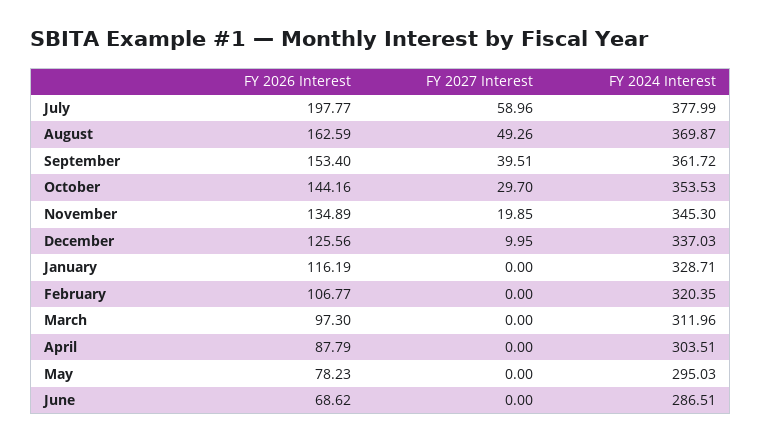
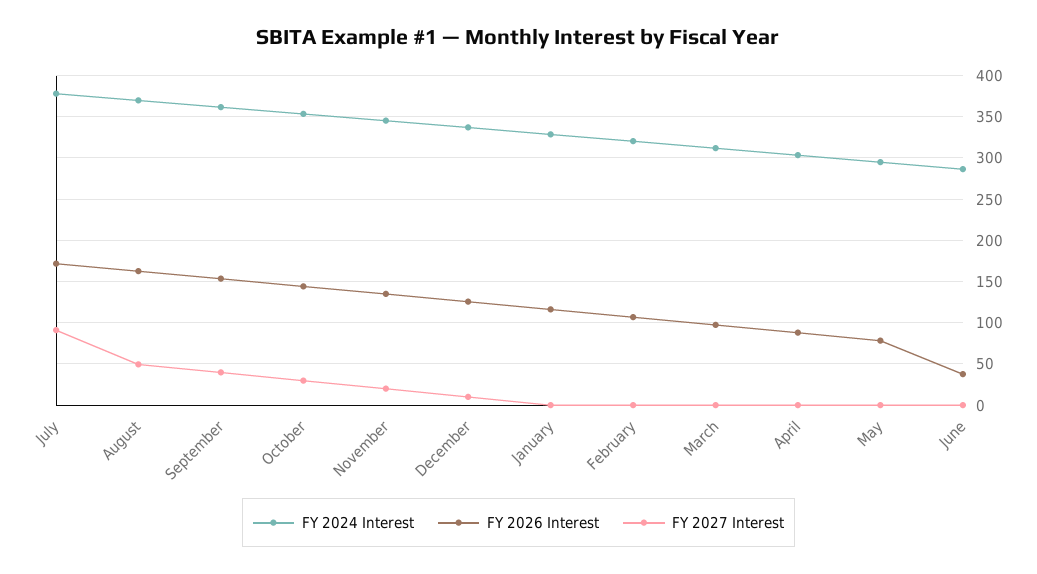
  {
    "FY 2026 Interest": {
-     "July": 197.77,
+     "July": 170,
      "August": 162.59,
      "September": 153.4,
      "October": 144.16,
      "November": 134.89,
      "December": 125.56,
      "January": 116.19,
      "February": 106.77,
      "March": 97.3,
      "April": 87.79,
      "May": 78.23,
-     "June": 68.62
+     "June": 40
    },
    "FY 2027 Interest": {
-     "July": 58.96,
+     "July": 90,
      "August": 49.26,
      "September": 39.51,
      "October": 29.7,
      "November": 19.85,
      "December": 9.95,
      "January": 0,
      "February": 0,
      "March": 0,
      "April": 0,
      "May": 0,
      "June": 0
    },
    "FY 2024 Interest": {
      "July": 377.99,
      "August": 369.87,
      "September": 361.72,
      "October": 353.53,
      "November": 345.3,
      "December": 337.03,
      "January": 328.71,
      "February": 320.35,
      "March": 311.96,
      "April": 303.51,
      "May": 295.03,
      "June": 286.51
    }
  }

